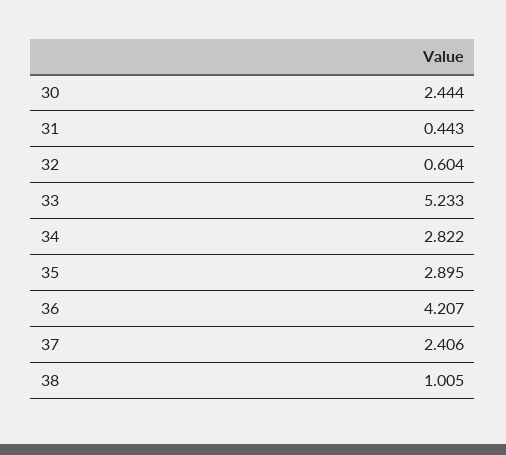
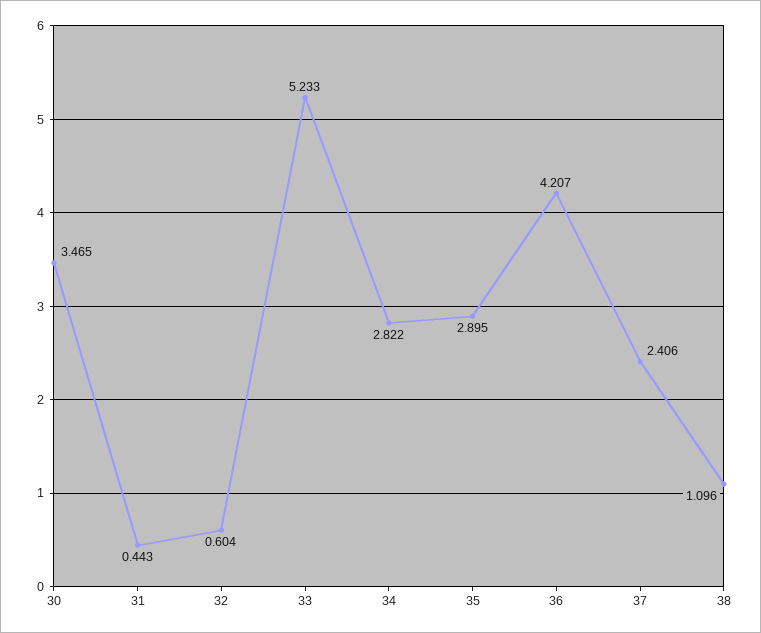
  {
-   "30": 2.444,
+   "30": 3.465,
    "31": 0.443,
    "32": 0.604,
    "33": 5.233,
    "34": 2.822,
    "35": 2.895,
    "36": 4.207,
    "37": 2.406,
-   "38": 1.005
+   "38": 1.096
  }

